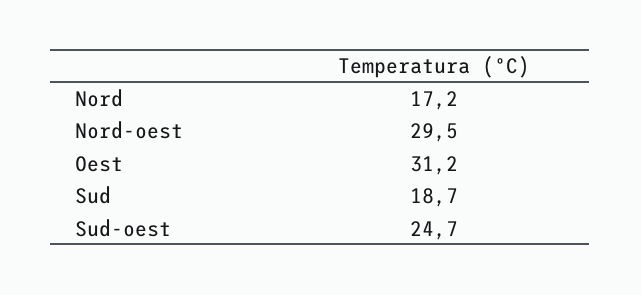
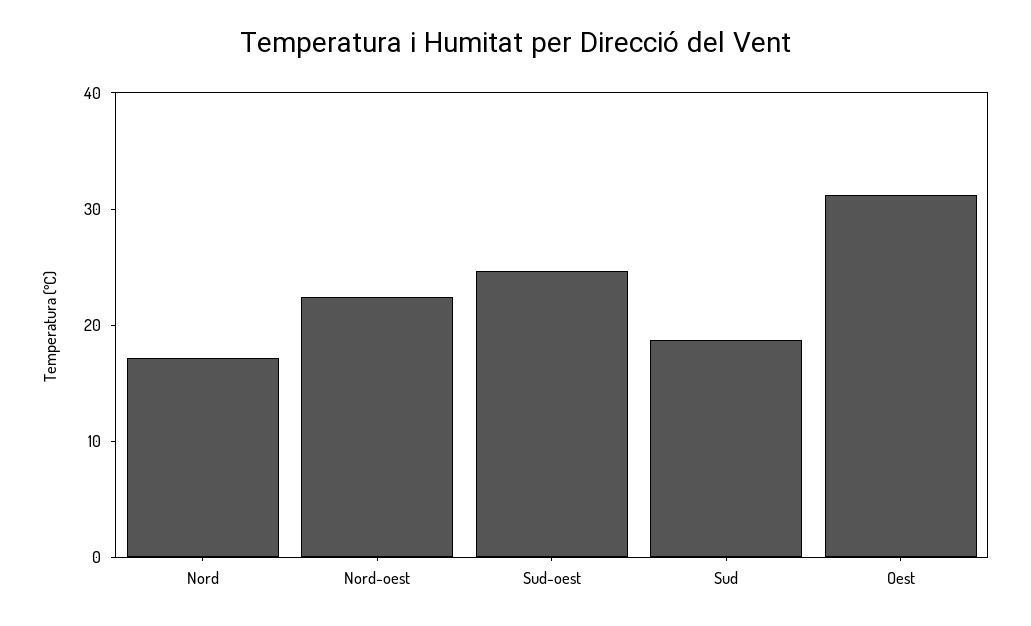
  {
    "Nord": 17.2,
-   "Nord-oest": 29.5,
+   "Nord-oest": 22,
    "Oest": 31.2,
    "Sud": 18.7,
    "Sud-oest": 24.7
  }

